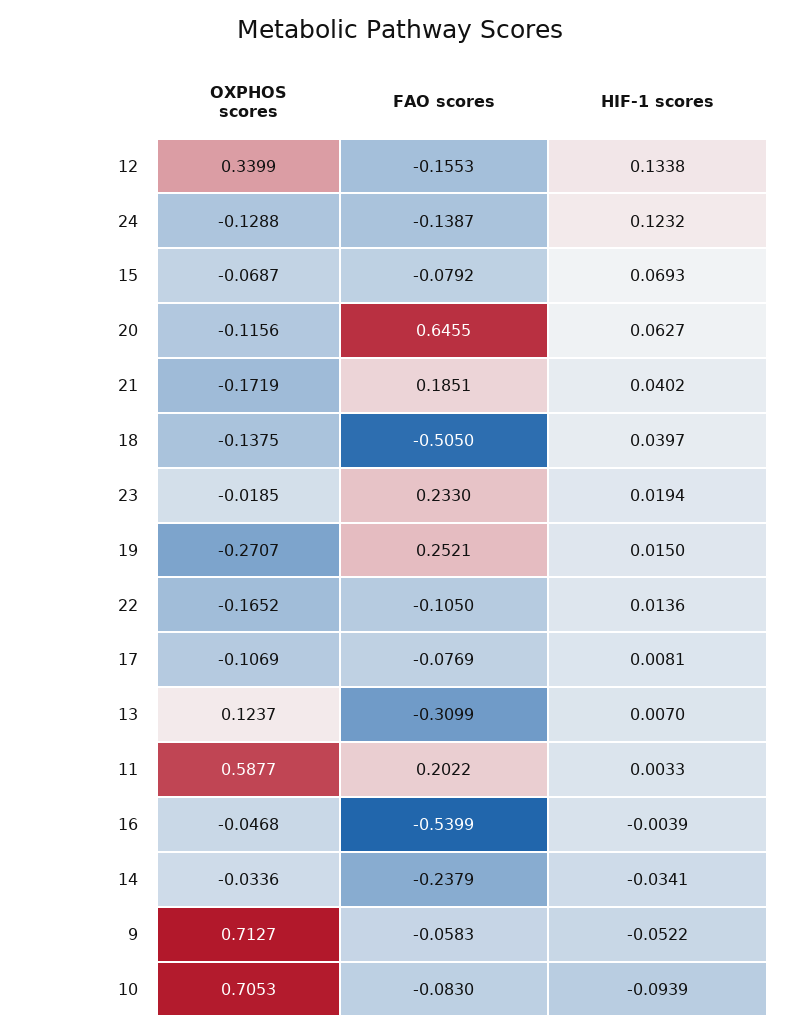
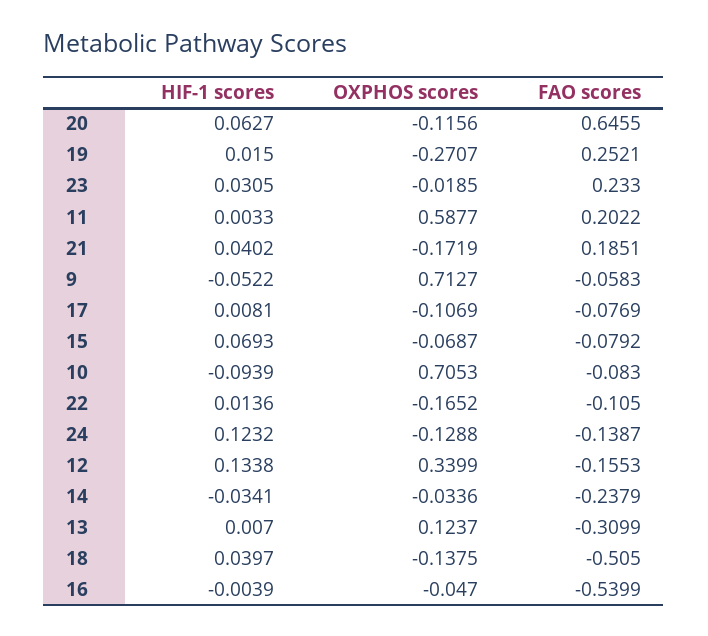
  {
    "OXPHOS scores": {
      "12": 0.3399,
      "24": -0.1288,
      "15": -0.0687,
      "20": -0.1156,
      "21": -0.1719,
      "18": -0.1375,
      "23": -0.0185,
      "19": -0.2707,
      "22": -0.1652,
      "17": -0.1069,
      "13": 0.1237,
      "11": 0.5877,
-     "16": -0.0468,
+     "16": -0.047,
      "14": -0.0336,
      "9": 0.7127,
      "10": 0.7053
    },
    "FAO scores": {
      "12": -0.1553,
      "24": -0.1387,
      "15": -0.0792,
      "20": 0.6455,
      "21": 0.1851,
      "18": -0.505,
      "23": 0.233,
      "19": 0.2521,
      "22": -0.105,
      "17": -0.0769,
      "13": -0.3099,
      "11": 0.2022,
      "16": -0.5399,
      "14": -0.2379,
      "9": -0.0583,
      "10": -0.083
    },
    "HIF-1 scores": {
      "12": 0.1338,
      "24": 0.1232,
      "15": 0.0693,
      "20": 0.0627,
      "21": 0.0402,
      "18": 0.0397,
-     "23": 0.0194,
+     "23": 0.0305,
      "19": 0.015,
      "22": 0.0136,
      "17": 0.0081,
      "13": 0.007,
      "11": 0.0033,
      "16": -0.0039,
      "14": -0.0341,
      "9": -0.0522,
      "10": -0.0939
    }
  }

